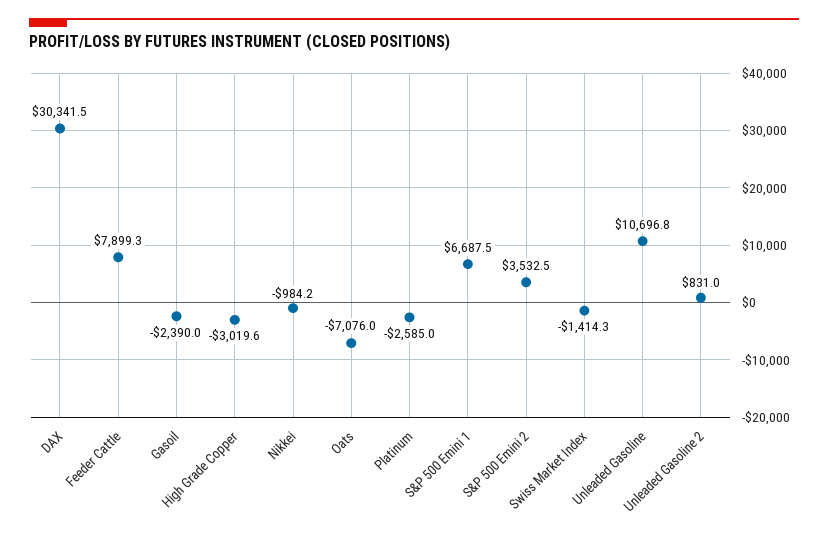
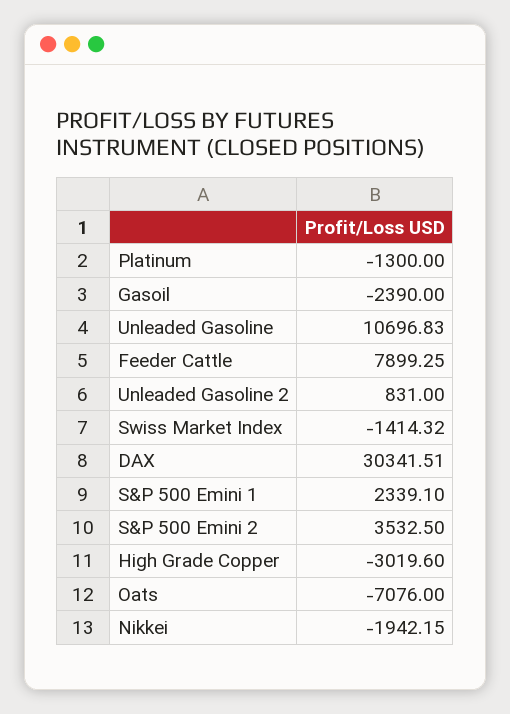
  {
    "DAX": 30341.51,
    "Feeder Cattle": 7899.25,
    "Gasoil": -2390,
    "High Grade Copper": -3019.6,
-   "Nikkei": -984.2,
+   "Nikkei": -1942.15,
    "Oats": -7076,
-   "Platinum": -2585,
+   "Platinum": -1300,
-   "S&P 500 Emini 1": 6687.5,
+   "S&P 500 Emini 1": 2339.1,
    "S&P 500 Emini 2": 3532.5,
    "Swiss Market Index": -1414.32,
    "Unleaded Gasoline": 10696.83,
    "Unleaded Gasoline 2": 831
  }

